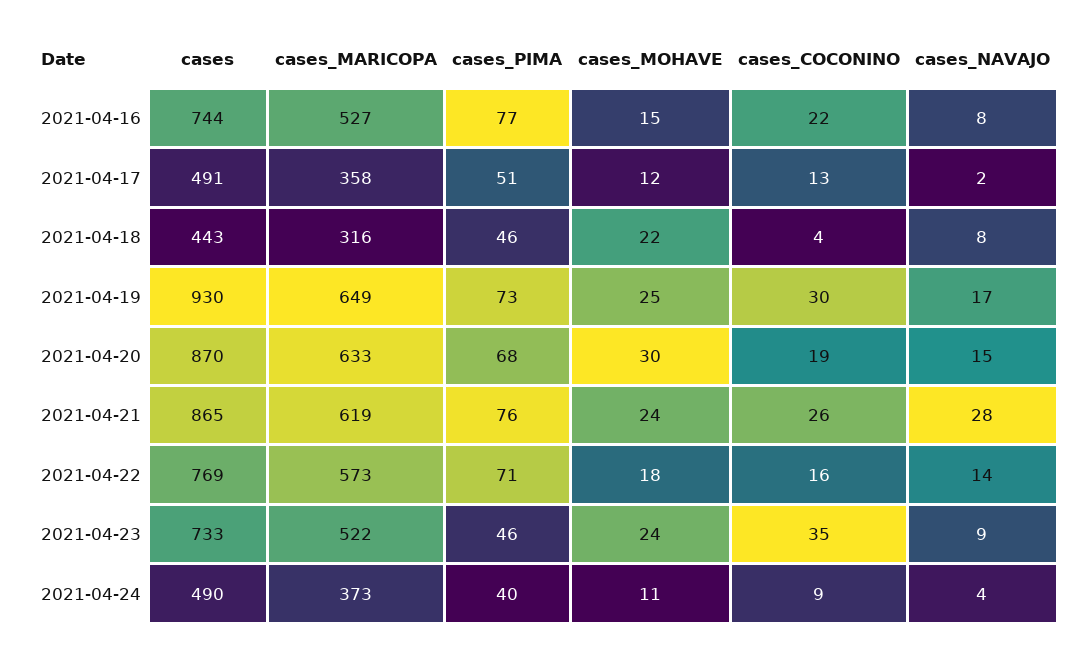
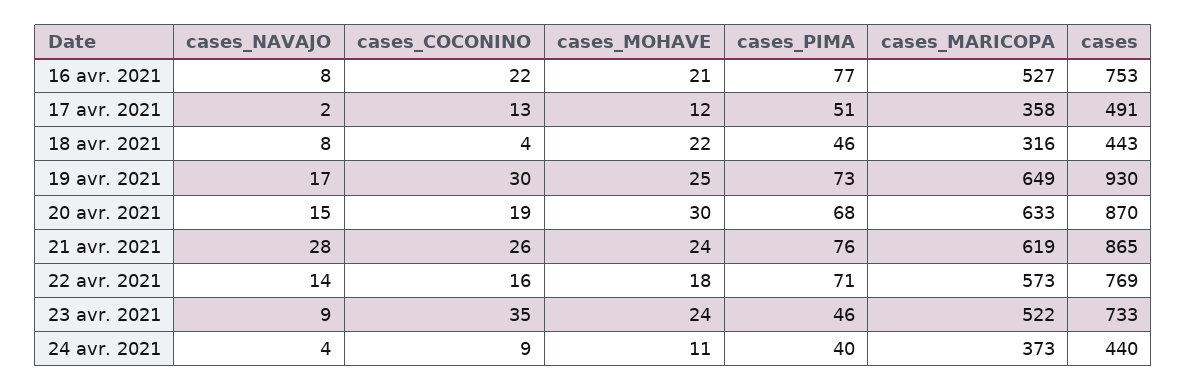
  {
    "cases": {
-     "2021-04-16": 744,
+     "2021-04-16": 753,
      "2021-04-17": 491,
      "2021-04-18": 443,
      "2021-04-19": 930,
      "2021-04-20": 870,
      "2021-04-21": 865,
      "2021-04-22": 769,
      "2021-04-23": 733,
-     "2021-04-24": 490
+     "2021-04-24": 440
    },
    "cases_MARICOPA": {
      "2021-04-16": 527,
      "2021-04-17": 358,
      "2021-04-18": 316,
      "2021-04-19": 649,
      "2021-04-20": 633,
      "2021-04-21": 619,
      "2021-04-22": 573,
      "2021-04-23": 522,
      "2021-04-24": 373
    },
    "cases_PIMA": {
      "2021-04-16": 77,
      "2021-04-17": 51,
      "2021-04-18": 46,
      "2021-04-19": 73,
      "2021-04-20": 68,
      "2021-04-21": 76,
      "2021-04-22": 71,
      "2021-04-23": 46,
      "2021-04-24": 40
    },
    "cases_MOHAVE": {
-     "2021-04-16": 15,
+     "2021-04-16": 21,
      "2021-04-17": 12,
      "2021-04-18": 22,
      "2021-04-19": 25,
      "2021-04-20": 30,
      "2021-04-21": 24,
      "2021-04-22": 18,
      "2021-04-23": 24,
      "2021-04-24": 11
    },
    "cases_COCONINO": {
      "2021-04-16": 22,
      "2021-04-17": 13,
      "2021-04-18": 4,
      "2021-04-19": 30,
      "2021-04-20": 19,
      "2021-04-21": 26,
      "2021-04-22": 16,
      "2021-04-23": 35,
      "2021-04-24": 9
    },
    "cases_NAVAJO": {
      "2021-04-16": 8,
      "2021-04-17": 2,
      "2021-04-18": 8,
      "2021-04-19": 17,
      "2021-04-20": 15,
      "2021-04-21": 28,
      "2021-04-22": 14,
      "2021-04-23": 9,
      "2021-04-24": 4
    }
  }

